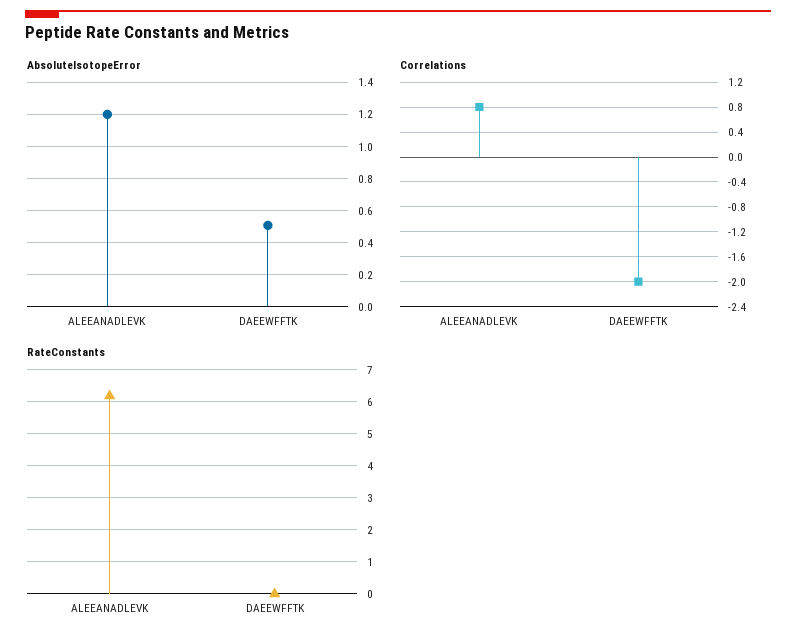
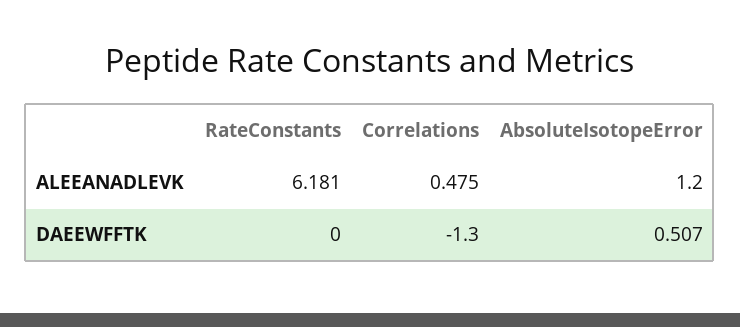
  {
    "AbsoluteIsotopeError": {
      "ALEEANADLEVK": 1.2,
      "DAEEWFFTK": 0.507
    },
    "Correlations": {
-     "ALEEANADLEVK": 0.8,
+     "ALEEANADLEVK": 0.475,
-     "DAEEWFFTK": -2
+     "DAEEWFFTK": -1.3
    },
    "RateConstants": {
      "ALEEANADLEVK": 6.181,
      "DAEEWFFTK": 0
    }
  }

